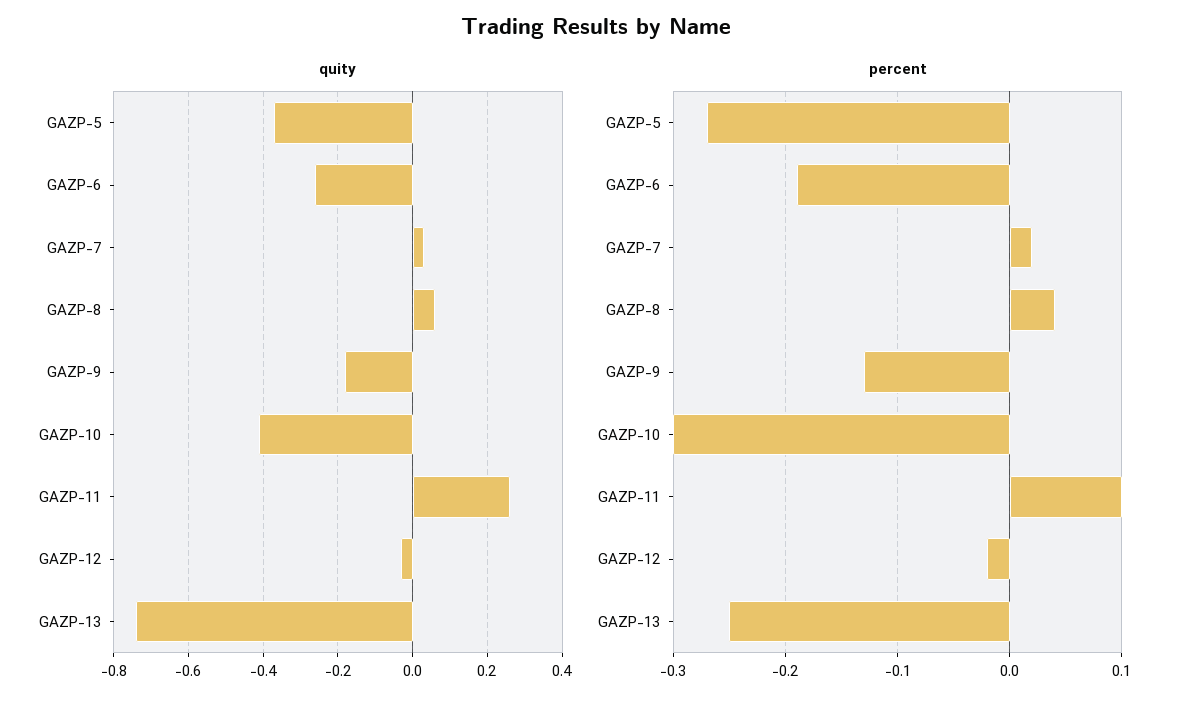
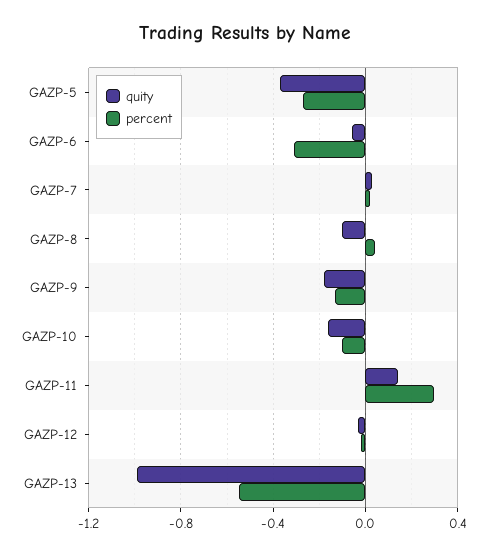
  {
    "quity": {
      "GAZP-5": -0.35,
-     "GAZP-6": -0.25,
+     "GAZP-6": -0.05,
      "GAZP-7": 0.05,
-     "GAZP-8": 0.05,
+     "GAZP-8": -0.1,
      "GAZP-9": -0.2,
-     "GAZP-10": -0.4,
+     "GAZP-10": -0.15,
-     "GAZP-11": 0.25,
+     "GAZP-11": 0.15,
      "GAZP-12": -0.05,
-     "GAZP-13": -0.75
+     "GAZP-13": -1
    },
    "percent": {
      "GAZP-5": -0.27,
-     "GAZP-6": -0.19,
+     "GAZP-6": -0.3,
      "GAZP-7": 0.02,
      "GAZP-8": 0.04,
      "GAZP-9": -0.13,
-     "GAZP-10": -0.3,
+     "GAZP-10": -0.1,
-     "GAZP-11": 0.1,
+     "GAZP-11": 0.3,
      "GAZP-12": -0.02,
-     "GAZP-13": -0.25
+     "GAZP-13": -0.55
    }
  }

